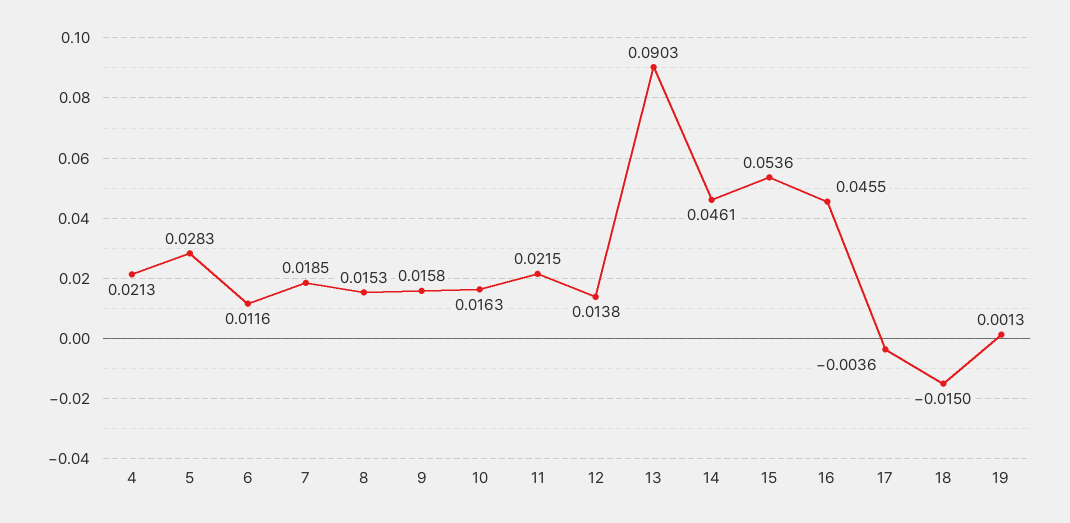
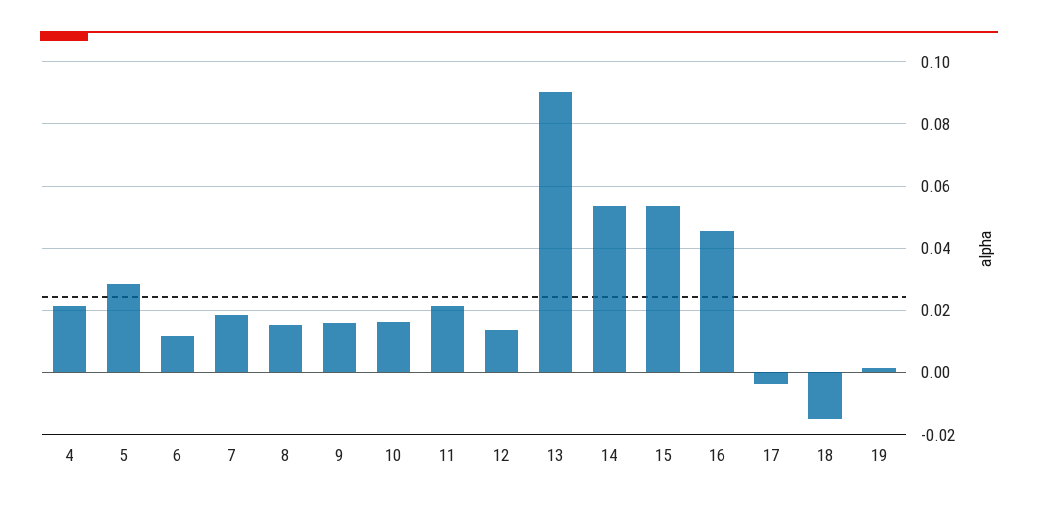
  {
    "4": 0.0213,
    "5": 0.0283,
    "6": 0.0116,
    "7": 0.0185,
    "8": 0.0153,
    "9": 0.0158,
    "10": 0.0163,
    "11": 0.0215,
    "12": 0.0138,
    "13": 0.0903,
-   "14": 0.0461,
+   "14": 0.054,
    "15": 0.0536,
    "16": 0.0455,
    "17": -0.0036,
    "18": -0.015,
    "19": 0.0013
  }

